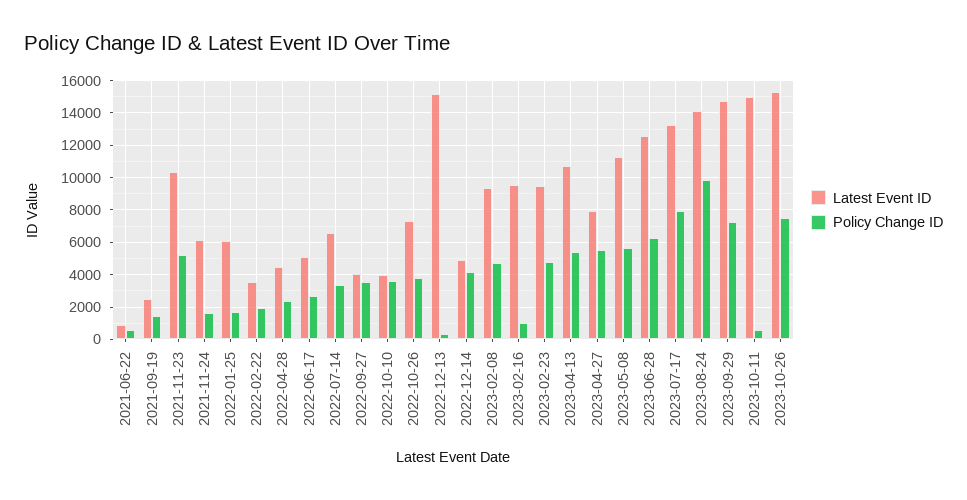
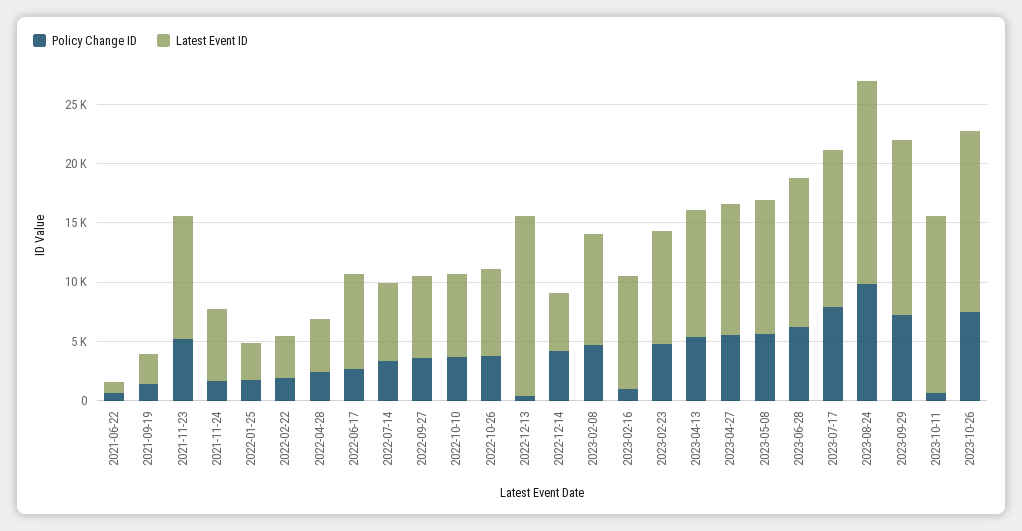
  {
    "Latest Event ID": {
      "2021-06-22": 1000,
      "2021-09-19": 2500,
      "2021-11-23": 10500,
      "2021-11-24": 6000,
-     "2022-01-25": 6000,
+     "2022-01-25": 3000,
      "2022-02-22": 3500,
      "2022-04-28": 4500,
-     "2022-06-17": 5000,
+     "2022-06-17": 8000,
      "2022-07-14": 6500,
-     "2022-09-27": 4000,
+     "2022-09-27": 7000,
-     "2022-10-10": 4000,
+     "2022-10-10": 7000,
      "2022-10-26": 7500,
      "2022-12-13": 15000,
      "2022-12-14": 5000,
      "2023-02-08": 9500,
      "2023-02-16": 9500,
      "2023-02-23": 9500,
      "2023-04-13": 10500,
-     "2023-04-27": 8000,
+     "2023-04-27": 11000,
      "2023-05-08": 11500,
      "2023-06-28": 12500,
      "2023-07-17": 13500,
-     "2023-08-24": 14000,
+     "2023-08-24": 17000,
      "2023-09-29": 15000,
      "2023-10-11": 15000,
      "2023-10-26": 15500
    },
    "Policy Change ID": {
      "2021-06-22": 500,
      "2021-09-19": 1500,
      "2021-11-23": 5000,
      "2021-11-24": 1500,
      "2022-01-25": 1500,
      "2022-02-22": 2000,
      "2022-04-28": 2500,
      "2022-06-17": 2500,
      "2022-07-14": 3500,
      "2022-09-27": 3500,
      "2022-10-10": 3500,
      "2022-10-26": 4000,
      "2022-12-13": 500,
      "2022-12-14": 4000,
      "2023-02-08": 4500,
      "2023-02-16": 1000,
      "2023-02-23": 5000,
      "2023-04-13": 5500,
      "2023-04-27": 5500,
      "2023-05-08": 5500,
      "2023-06-28": 6000,
      "2023-07-17": 8000,
      "2023-08-24": 10000,
      "2023-09-29": 7000,
      "2023-10-11": 500,
      "2023-10-26": 7500
    }
  }

